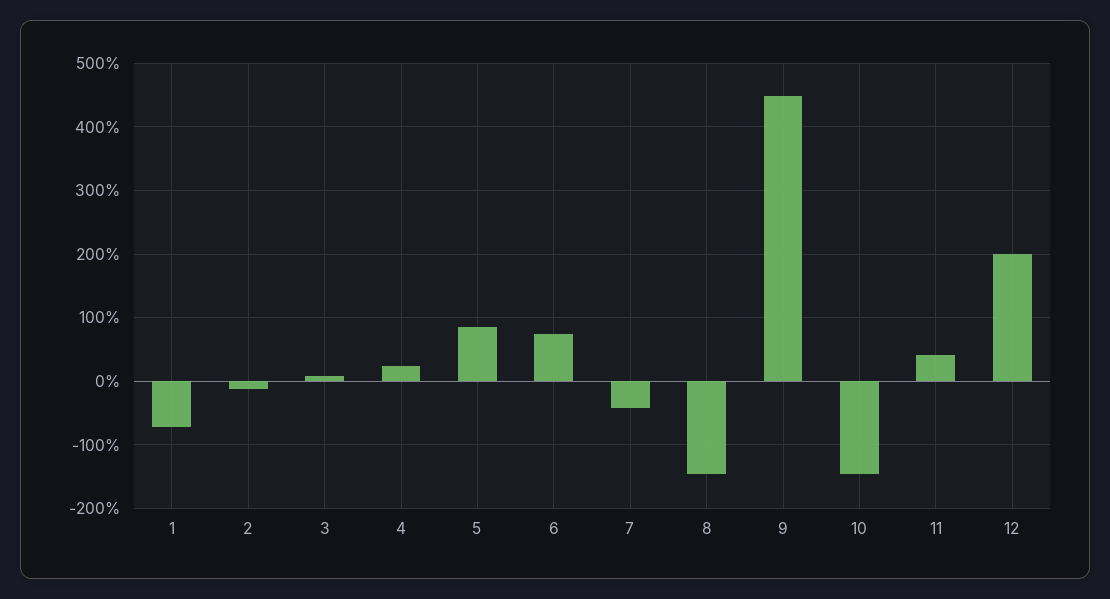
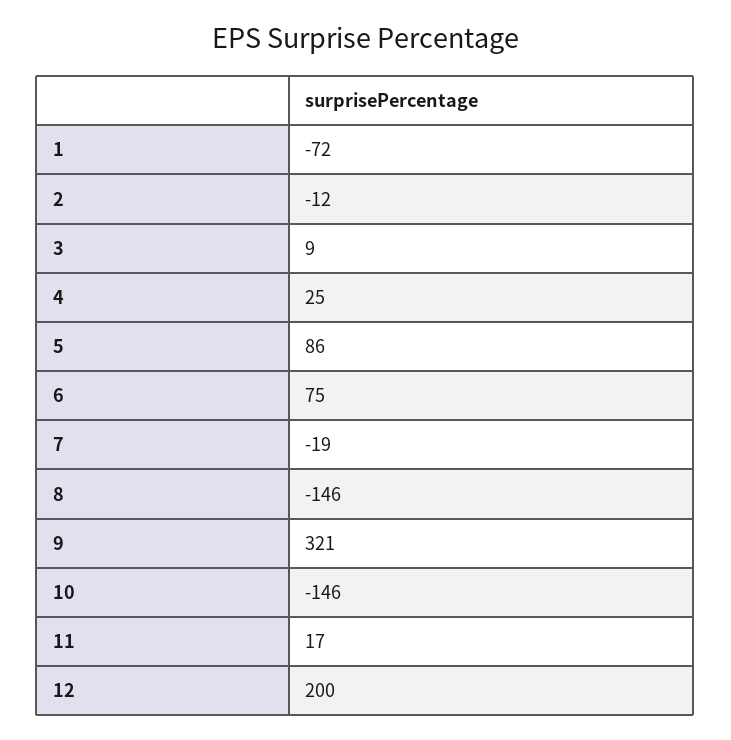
  {
    "1": -72,
    "2": -12,
    "3": 9,
    "4": 25,
    "5": 86,
    "6": 75,
-   "7": -40,
+   "7": -19,
    "8": -146,
-   "9": 450,
+   "9": 321,
    "10": -146,
-   "11": 40,
+   "11": 17,
    "12": 200
  }

